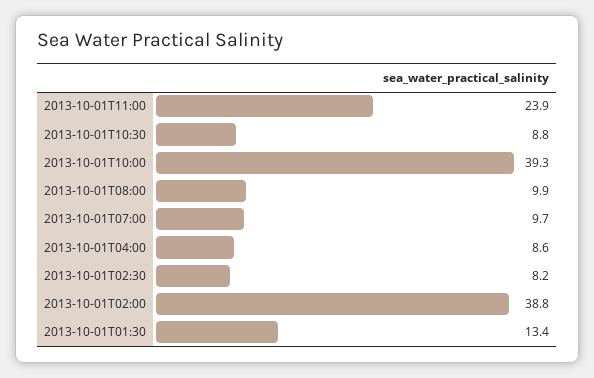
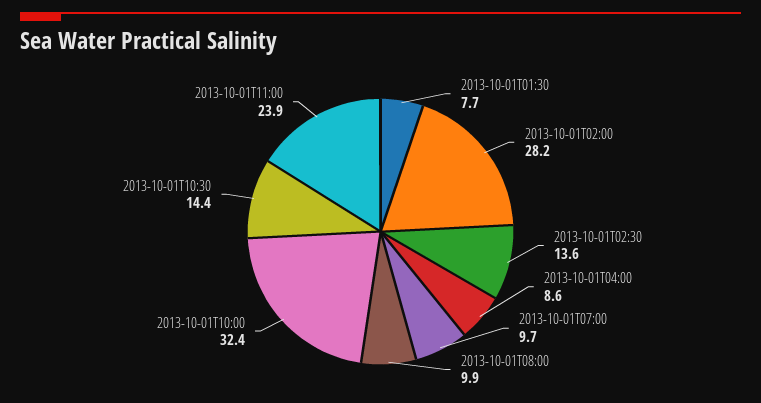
  {
    "2013-10-01T11:00": 23.9,
-   "2013-10-01T10:30": 8.8,
+   "2013-10-01T10:30": 14.4,
-   "2013-10-01T10:00": 39.3,
+   "2013-10-01T10:00": 32.4,
    "2013-10-01T08:00": 9.9,
    "2013-10-01T07:00": 9.7,
    "2013-10-01T04:00": 8.6,
-   "2013-10-01T02:30": 8.2,
+   "2013-10-01T02:30": 13.6,
-   "2013-10-01T02:00": 38.8,
+   "2013-10-01T02:00": 28.2,
-   "2013-10-01T01:30": 13.4
+   "2013-10-01T01:30": 7.7
  }

